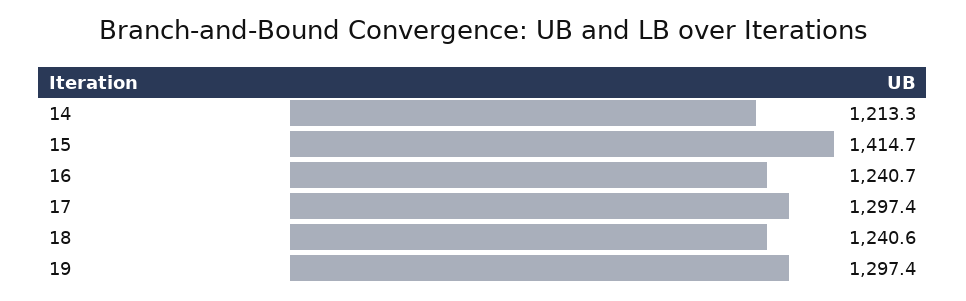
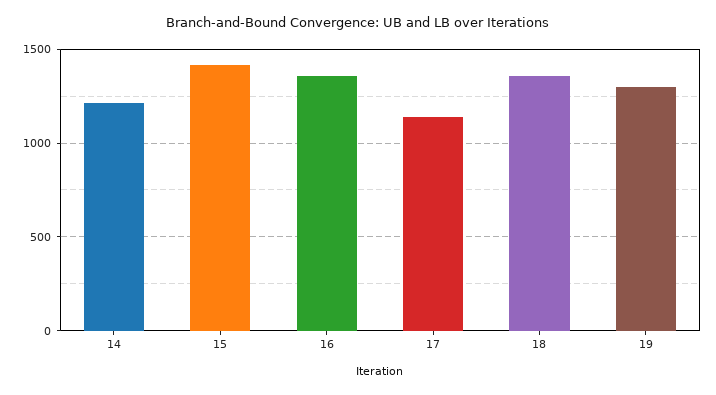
  {
    "14": 1213.3,
    "15": 1414.7,
-   "16": 1240.7,
+   "16": 1350,
-   "17": 1297.4,
+   "17": 1150,
-   "18": 1240.6,
+   "18": 1350,
    "19": 1297.4
  }

